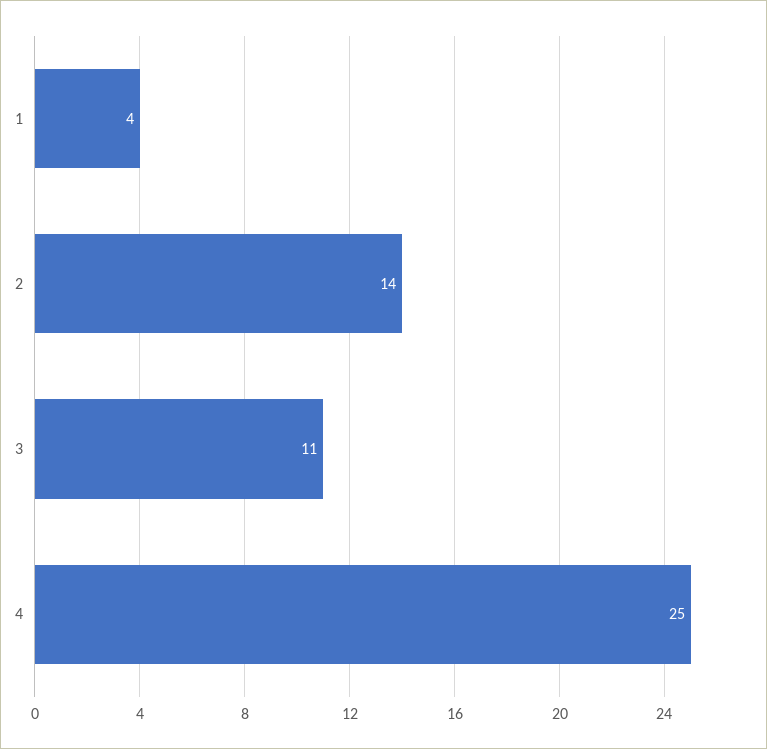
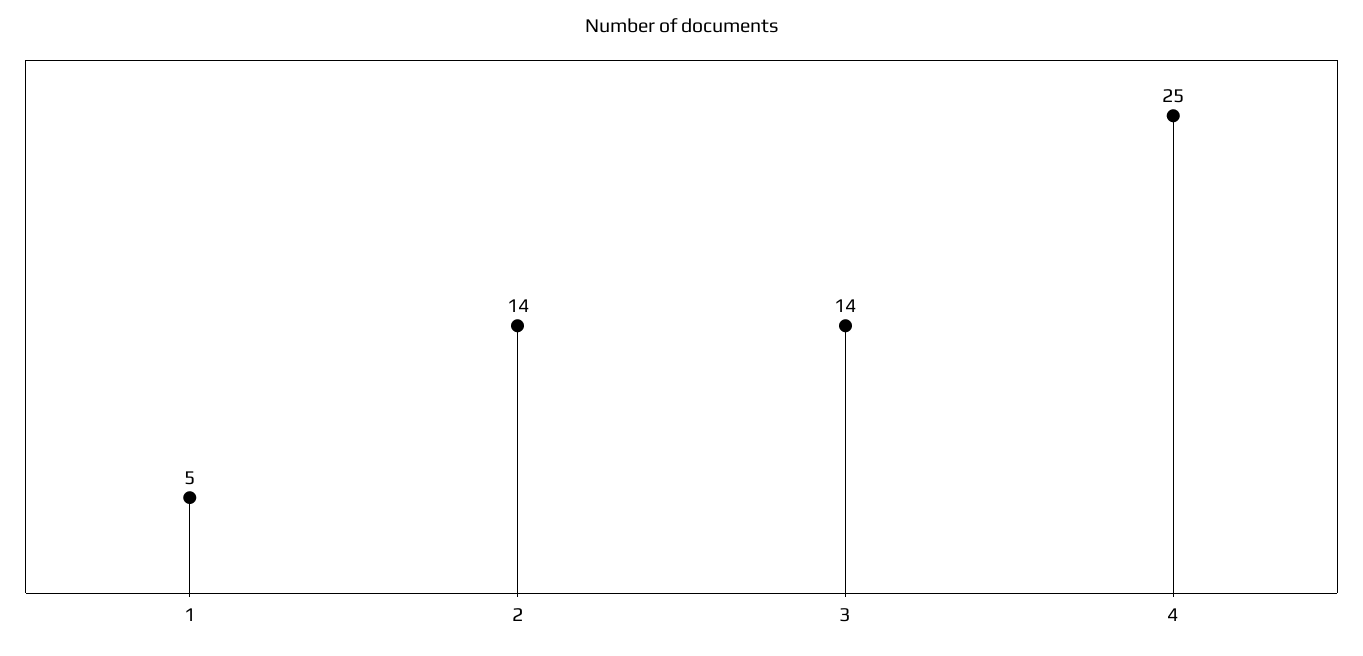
  {
-   "1": 4,
+   "1": 5,
    "2": 14,
-   "3": 11,
+   "3": 14,
    "4": 25
  }

